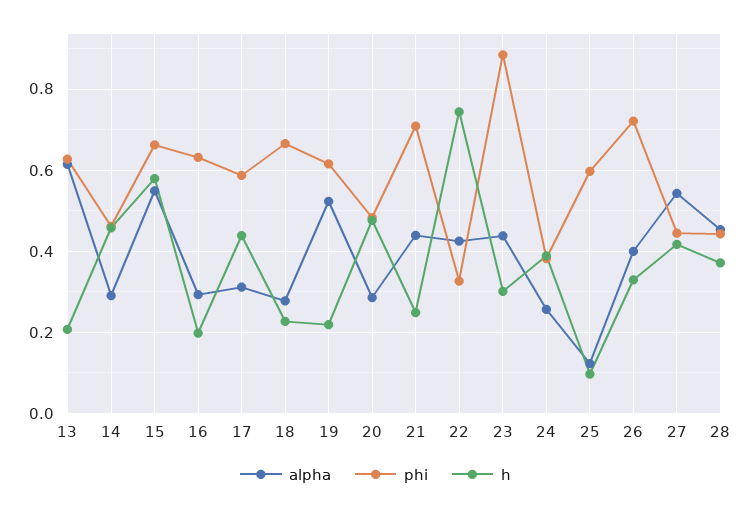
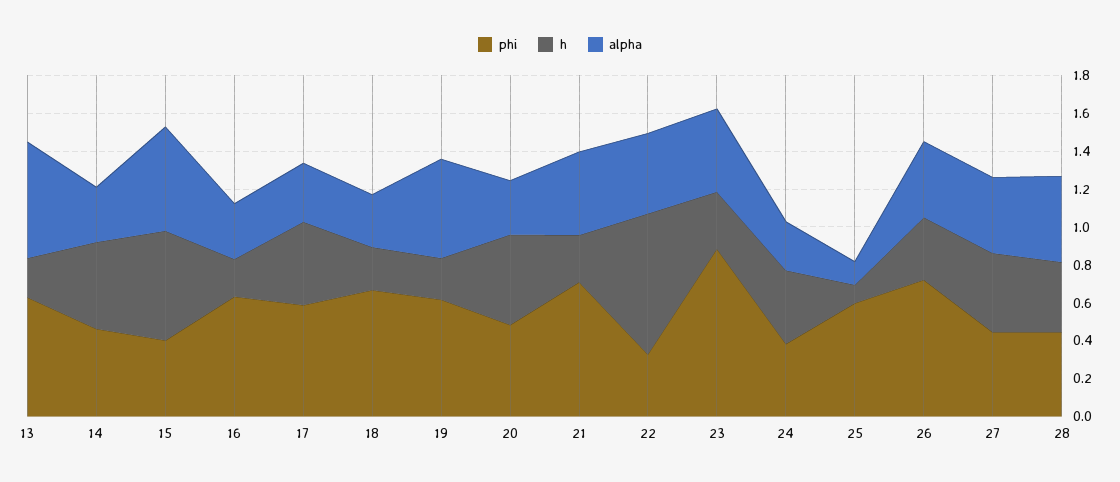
  {
    "alpha": {
      "13": 0.62,
      "14": 0.3,
      "15": 0.54,
      "16": 0.3,
      "17": 0.32,
      "18": 0.28,
      "19": 0.52,
      "20": 0.28,
      "21": 0.44,
      "22": 0.42,
      "23": 0.44,
      "24": 0.26,
      "25": 0.12,
      "26": 0.4,
-     "27": 0.54,
+     "27": 0.4,
      "28": 0.46
    },
    "phi": {
      "13": 0.62,
      "14": 0.46,
-     "15": 0.66,
+     "15": 0.4,
      "16": 0.64,
      "17": 0.58,
      "18": 0.66,
      "19": 0.62,
      "20": 0.48,
      "21": 0.7,
      "22": 0.32,
      "23": 0.88,
      "24": 0.38,
      "25": 0.6,
      "26": 0.72,
      "27": 0.44,
      "28": 0.44
    },
    "h": {
      "13": 0.2,
      "14": 0.46,
      "15": 0.58,
      "16": 0.2,
      "17": 0.44,
      "18": 0.22,
      "19": 0.22,
      "20": 0.48,
      "21": 0.24,
      "22": 0.74,
      "23": 0.3,
      "24": 0.38,
      "25": 0.1,
      "26": 0.32,
      "27": 0.42,
      "28": 0.38
    }
  }

